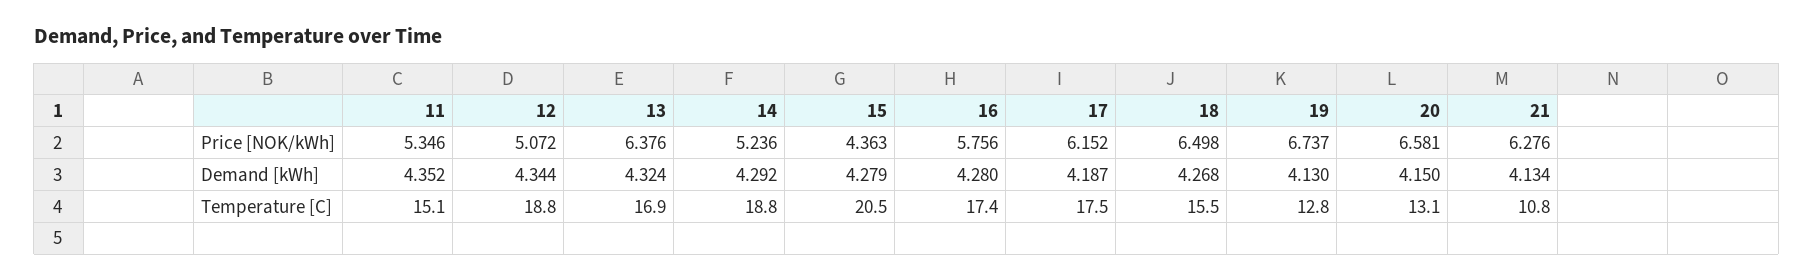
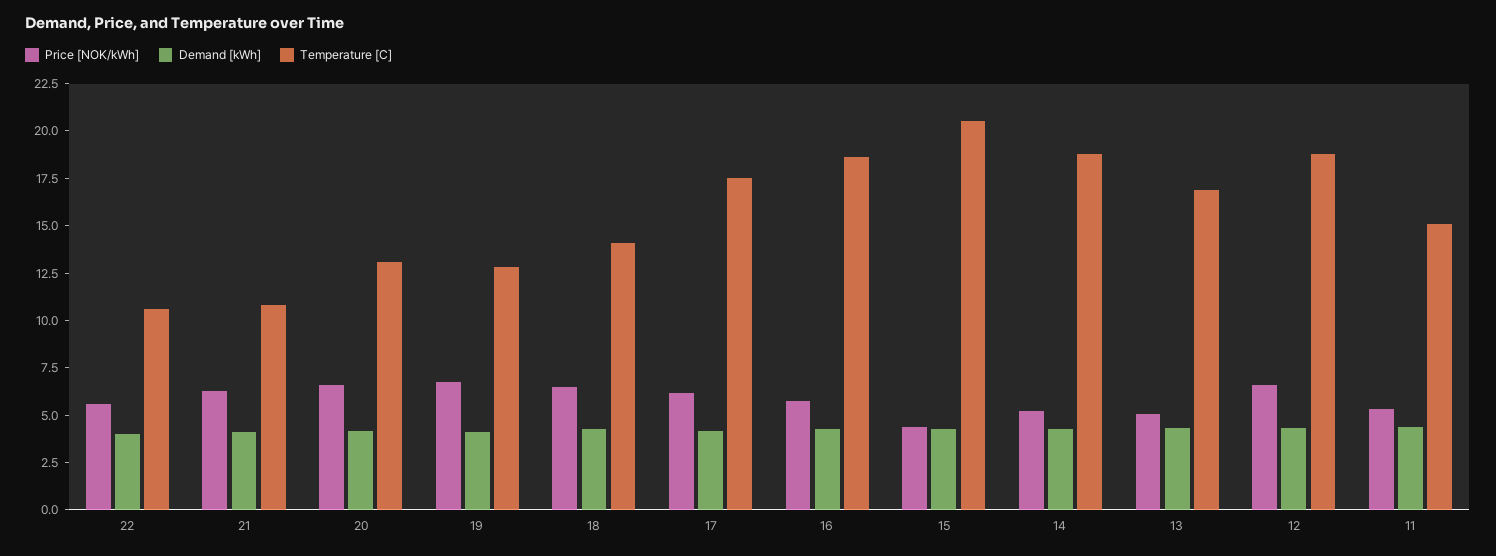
  {
    "Price [NOK/kWh]": {
      "11": 5.346,
-     "12": 5.072,
+     "12": 6.5,
-     "13": 6.376,
+     "13": 5,
      "14": 5.236,
      "15": 4.363,
      "16": 5.756,
      "17": 6.152,
      "18": 6.498,
      "19": 6.737,
      "20": 6.581,
-     "21": 6.276
+     "21": 6.276,
+     "22": 5.5
    },
    "Demand [kWh]": {
      "11": 4.352,
      "12": 4.344,
      "13": 4.324,
      "14": 4.292,
      "15": 4.279,
      "16": 4.28,
      "17": 4.187,
      "18": 4.268,
      "19": 4.13,
      "20": 4.15,
-     "21": 4.134
+     "21": 4.134,
+     "22": 4
    },
    "Temperature [C]": {
      "11": 15.1,
      "12": 18.8,
      "13": 16.9,
      "14": 18.8,
      "15": 20.5,
-     "16": 17.4,
+     "16": 18.5,
      "17": 17.5,
-     "18": 15.5,
+     "18": 14,
      "19": 12.8,
      "20": 13.1,
-     "21": 10.8
+     "21": 10.8,
+     "22": 10.5
    }
  }

